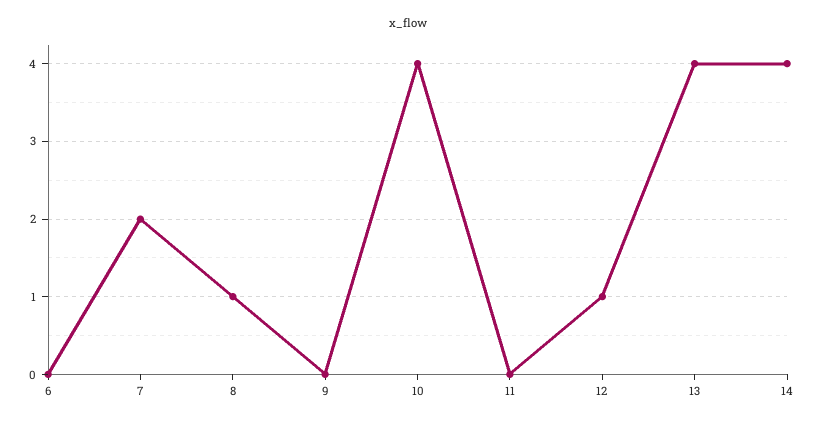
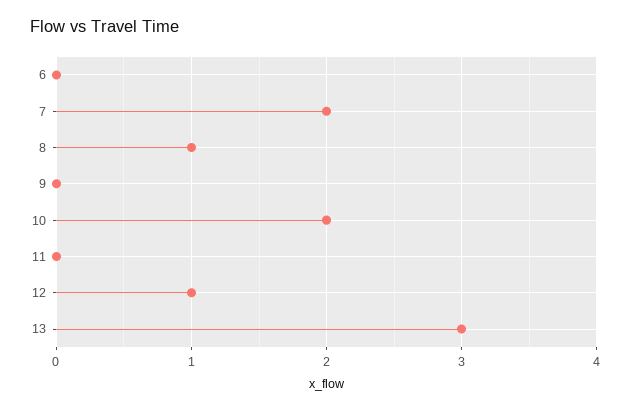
  {
    "6": 0,
    "7": 2,
    "8": 1,
    "9": 0,
-   "10": 4,
+   "10": 2,
    "11": 0,
    "12": 1,
-   "13": 4,
+   "13": 3
-   "14": 4
  }

